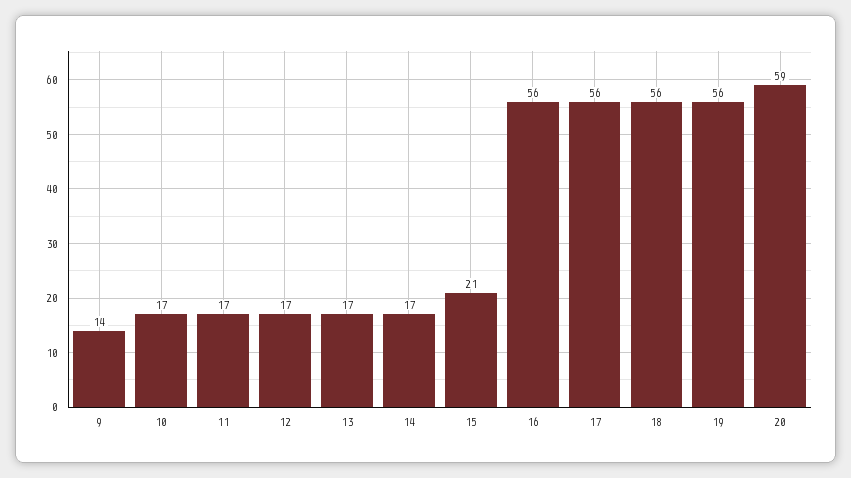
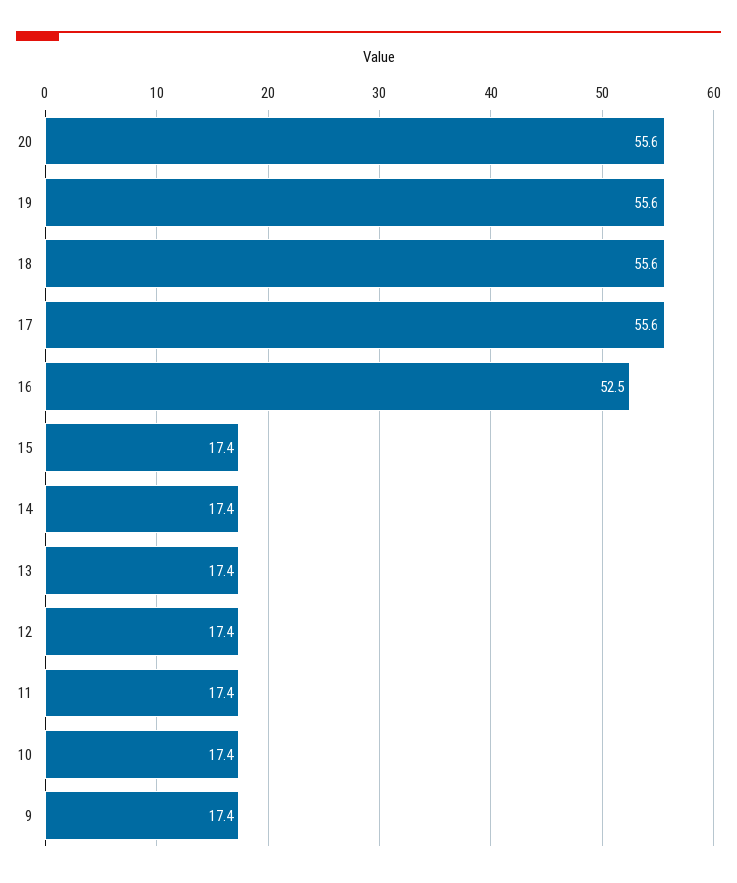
  {
-   "9": 14,
+   "9": 17.4,
    "10": 17.4,
    "11": 17.4,
    "12": 17.4,
    "13": 17.4,
    "14": 17.4,
-   "15": 21,
+   "15": 17.4,
-   "16": 56,
+   "16": 52.5,
    "17": 55.6,
    "18": 55.6,
    "19": 55.6,
-   "20": 59
+   "20": 55.6
  }

